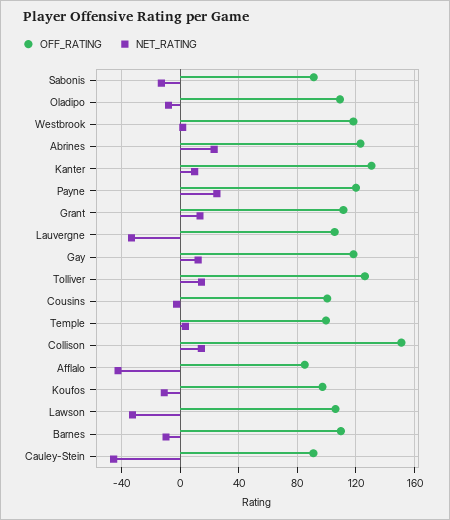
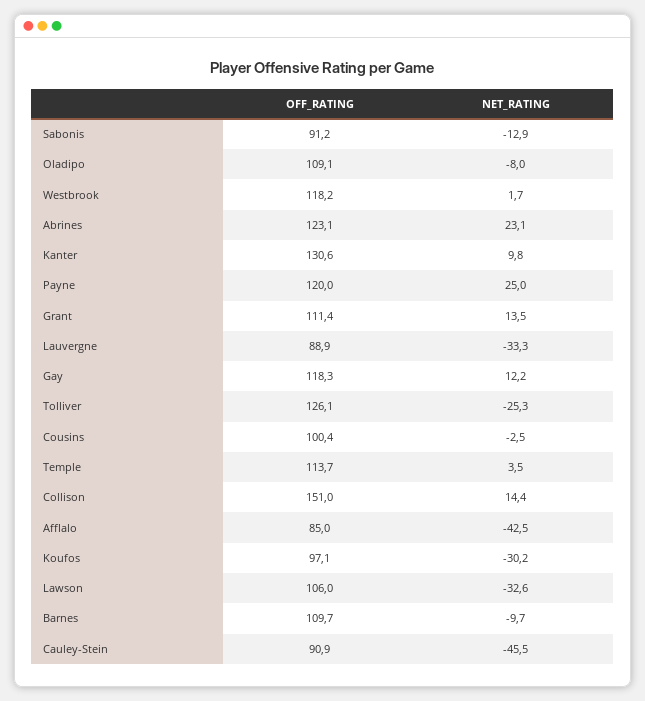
  {
    "OFF_RATING": {
      "Sabonis": 91.2,
      "Oladipo": 109.1,
      "Westbrook": 118.2,
      "Abrines": 123.1,
      "Kanter": 130.6,
      "Payne": 120,
      "Grant": 111.4,
-     "Lauvergne": 105,
+     "Lauvergne": 88.9,
      "Gay": 118.3,
      "Tolliver": 126.1,
      "Cousins": 100.4,
-     "Temple": 100,
+     "Temple": 113.7,
      "Collison": 151,
      "Afflalo": 85,
      "Koufos": 97.1,
      "Lawson": 106,
      "Barnes": 109.7,
      "Cauley-Stein": 90.9
    },
    "NET_RATING": {
      "Sabonis": -12.9,
      "Oladipo": -8,
      "Westbrook": 1.7,
      "Abrines": 23.1,
      "Kanter": 9.8,
      "Payne": 25,
      "Grant": 13.5,
      "Lauvergne": -33.3,
      "Gay": 12.2,
-     "Tolliver": 15,
+     "Tolliver": -25.3,
      "Cousins": -2.5,
      "Temple": 3.5,
      "Collison": 14.4,
      "Afflalo": -42.5,
-     "Koufos": -10,
+     "Koufos": -30.2,
      "Lawson": -32.6,
      "Barnes": -9.7,
      "Cauley-Stein": -45.5
    }
  }

